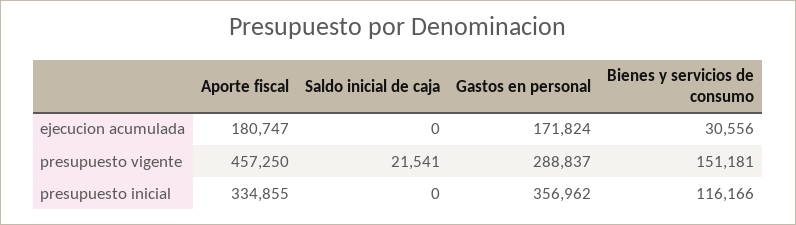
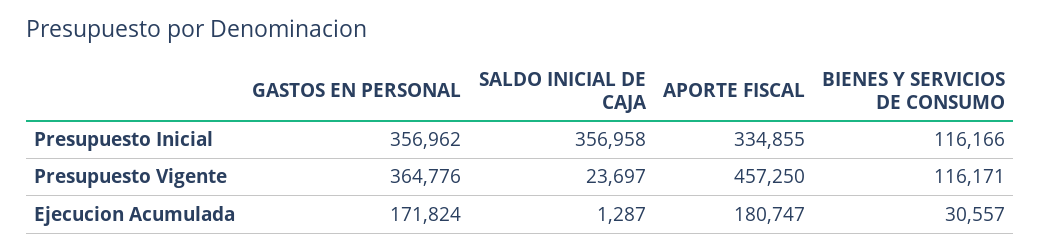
  {
    "Aporte fiscal": {
      "ejecucion acumulada": 180747,
      "presupuesto vigente": 457250,
      "presupuesto inicial": 334855
    },
    "Saldo inicial de caja": {
-     "ejecucion acumulada": 0,
+     "ejecucion acumulada": 1287,
-     "presupuesto vigente": 21541,
+     "presupuesto vigente": 23697,
-     "presupuesto inicial": 0
+     "presupuesto inicial": 356958
    },
    "Gastos en personal": {
      "ejecucion acumulada": 171824,
-     "presupuesto vigente": 288837,
+     "presupuesto vigente": 364776,
      "presupuesto inicial": 356962
    },
    "Bienes y servicios de consumo": {
-     "ejecucion acumulada": 30556,
+     "ejecucion acumulada": 30557,
-     "presupuesto vigente": 151181,
+     "presupuesto vigente": 116171,
      "presupuesto inicial": 116166
    }
  }

